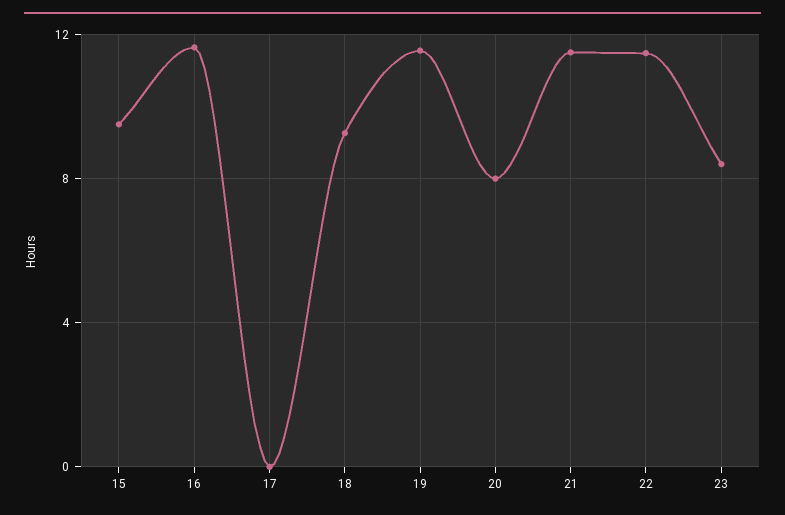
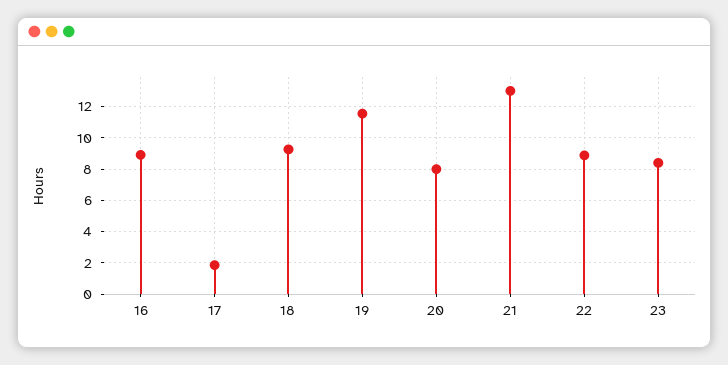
  {
-   "15": 9.5,
-   "16": 11.5,
+   "16": 9,
-   "17": 0,
+   "17": 2,
    "18": 9.5,
    "19": 11.5,
    "20": 8,
-   "21": 11.5,
+   "21": 13,
-   "22": 11.5,
+   "22": 9,
    "23": 8.5
  }

